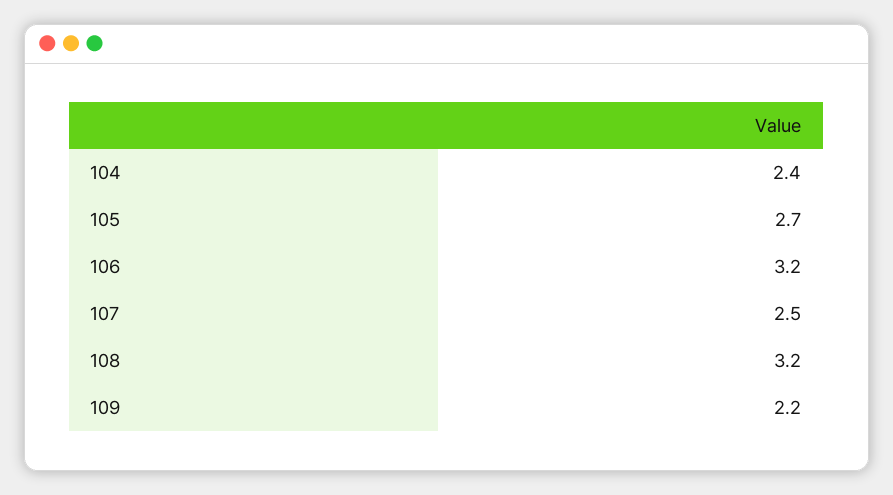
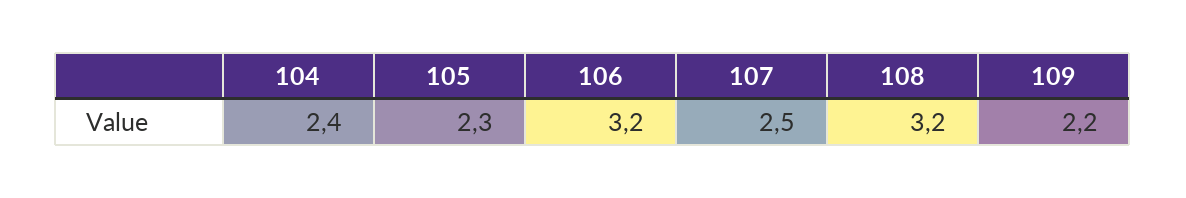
  {
    "104": 2.4,
-   "105": 2.7,
+   "105": 2.3,
    "106": 3.2,
    "107": 2.5,
    "108": 3.2,
    "109": 2.2
  }

